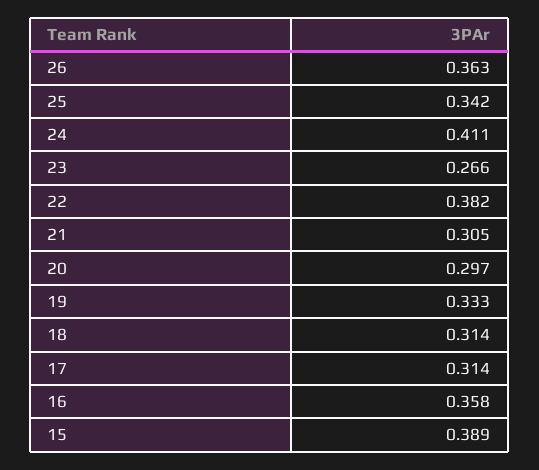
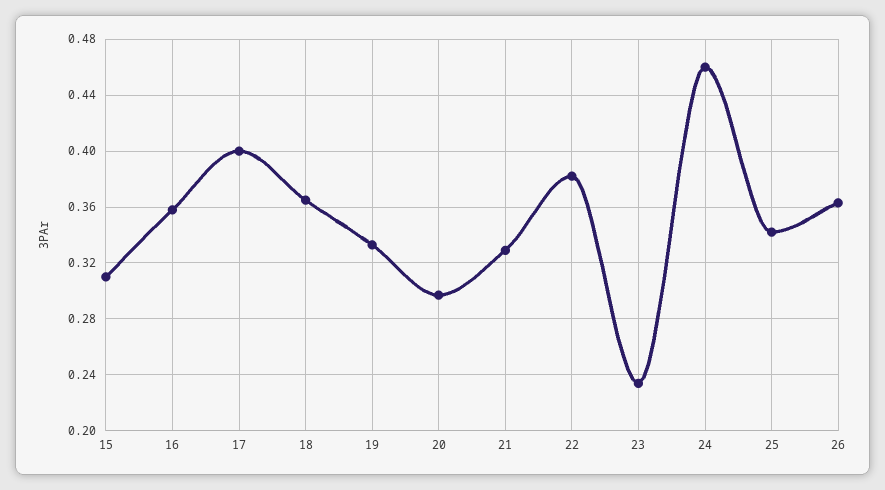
  {
    "26": 0.363,
    "25": 0.342,
-   "24": 0.411,
+   "24": 0.46,
-   "23": 0.266,
+   "23": 0.235,
    "22": 0.382,
-   "21": 0.305,
+   "21": 0.33,
    "20": 0.297,
    "19": 0.333,
-   "18": 0.314,
+   "18": 0.365,
-   "17": 0.314,
+   "17": 0.4,
    "16": 0.358,
-   "15": 0.389
+   "15": 0.31
  }

